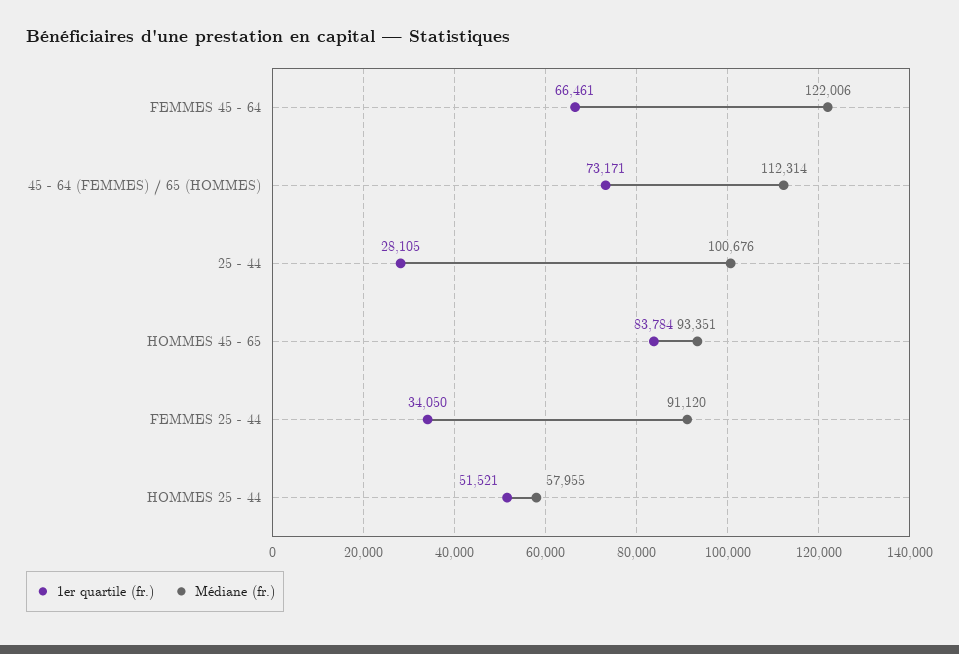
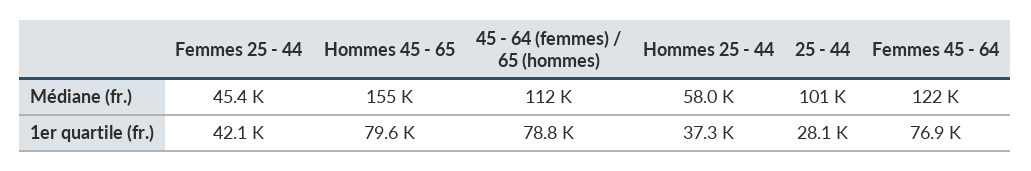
  {
    "1er quartile (fr.)": {
-     "FEMMES 45 - 64": 66461,
+     "FEMMES 45 - 64": 76900,
-     "45 - 64 (FEMMES) / 65 (HOMMES)": 73171,
+     "45 - 64 (FEMMES) / 65 (HOMMES)": 78800,
      "25 - 44": 28105,
-     "HOMMES 45 - 65": 83784,
+     "HOMMES 45 - 65": 79600,
-     "FEMMES 25 - 44": 34050,
+     "FEMMES 25 - 44": 42100,
-     "HOMMES 25 - 44": 51521
+     "HOMMES 25 - 44": 37300
    },
    "Médiane (fr.)": {
      "FEMMES 45 - 64": 122006,
      "45 - 64 (FEMMES) / 65 (HOMMES)": 112314,
      "25 - 44": 100676,
-     "HOMMES 45 - 65": 93351,
+     "HOMMES 45 - 65": 155000,
-     "FEMMES 25 - 44": 91120,
+     "FEMMES 25 - 44": 45400,
      "HOMMES 25 - 44": 57955
    }
  }

